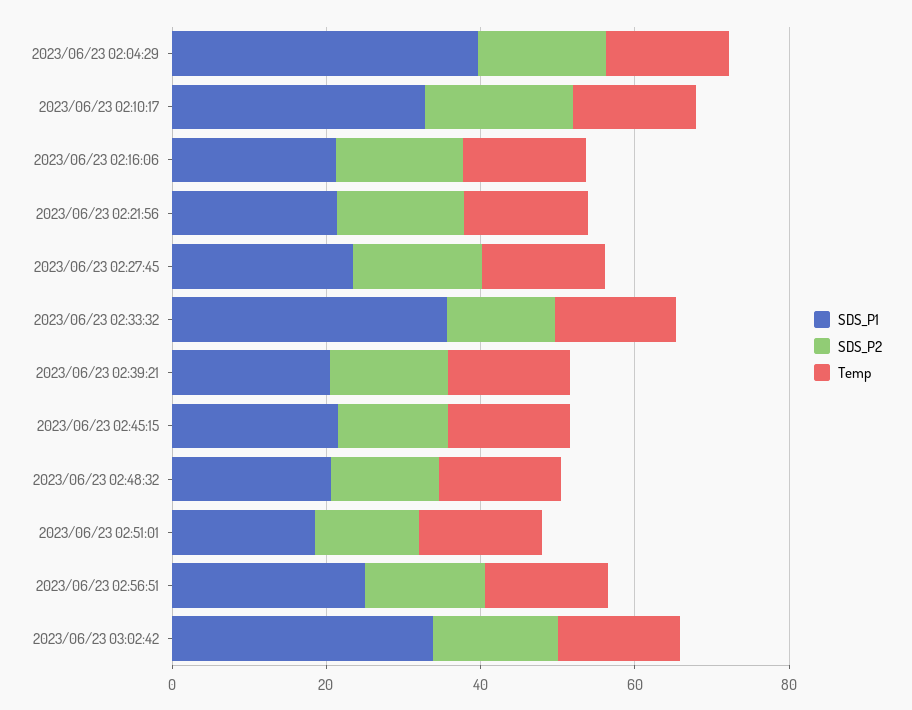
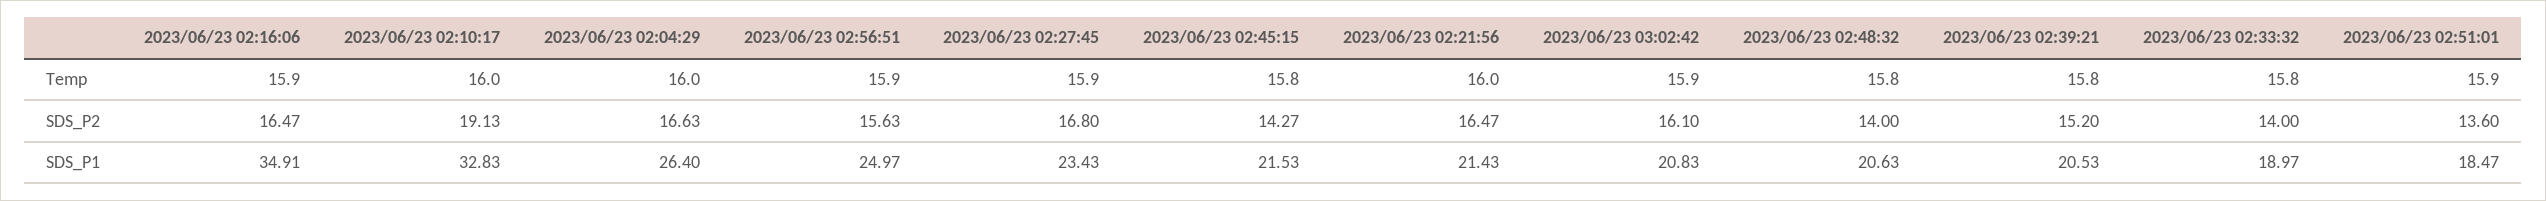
  {
    "SDS_P1": {
-     "2023/06/23 02:04:29": 40,
+     "2023/06/23 02:04:29": 26.4,
      "2023/06/23 02:10:17": 32.83,
-     "2023/06/23 02:16:06": 20,
+     "2023/06/23 02:16:06": 34.91,
      "2023/06/23 02:21:56": 21.43,
      "2023/06/23 02:27:45": 23.43,
-     "2023/06/23 02:33:32": 35,
+     "2023/06/23 02:33:32": 18.97,
      "2023/06/23 02:39:21": 20.53,
      "2023/06/23 02:45:15": 21.53,
      "2023/06/23 02:48:32": 20.63,
      "2023/06/23 02:51:01": 18.47,
      "2023/06/23 02:56:51": 24.97,
-     "2023/06/23 03:02:42": 35
+     "2023/06/23 03:02:42": 20.83
    },
    "SDS_P2": {
      "2023/06/23 02:04:29": 16.63,
      "2023/06/23 02:10:17": 19.13,
      "2023/06/23 02:16:06": 16.47,
      "2023/06/23 02:21:56": 16.47,
      "2023/06/23 02:27:45": 16.8,
      "2023/06/23 02:33:32": 14,
      "2023/06/23 02:39:21": 15.2,
      "2023/06/23 02:45:15": 14.27,
      "2023/06/23 02:48:32": 14,
      "2023/06/23 02:51:01": 13.6,
      "2023/06/23 02:56:51": 15.63,
      "2023/06/23 03:02:42": 16.1
    },
    "Temp": {
      "2023/06/23 02:04:29": 16,
      "2023/06/23 02:10:17": 16,
      "2023/06/23 02:16:06": 15.9,
      "2023/06/23 02:21:56": 16,
      "2023/06/23 02:27:45": 15.9,
      "2023/06/23 02:33:32": 15.8,
      "2023/06/23 02:39:21": 15.8,
      "2023/06/23 02:45:15": 15.8,
      "2023/06/23 02:48:32": 15.8,
      "2023/06/23 02:51:01": 15.9,
      "2023/06/23 02:56:51": 15.9,
      "2023/06/23 03:02:42": 15.9
    }
  }

